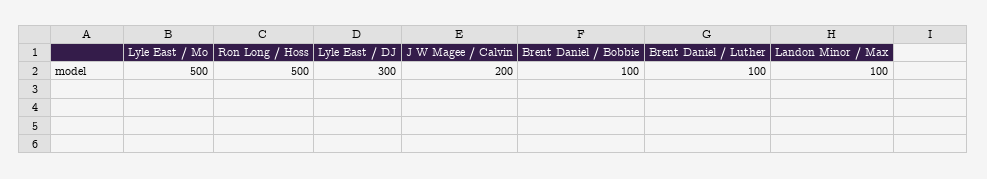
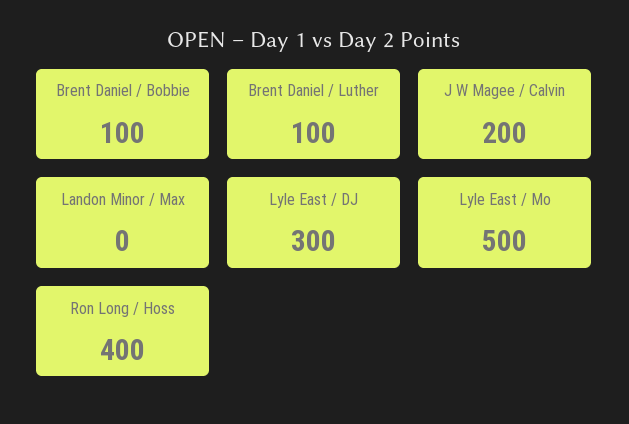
  {
    "Lyle East / Mo": 500,
-   "Ron Long / Hoss": 500,
+   "Ron Long / Hoss": 400,
    "Lyle East / DJ": 300,
    "J W Magee / Calvin": 200,
    "Brent Daniel / Bobbie": 100,
    "Brent Daniel / Luther": 100,
-   "Landon Minor / Max": 100
+   "Landon Minor / Max": 0
  }

